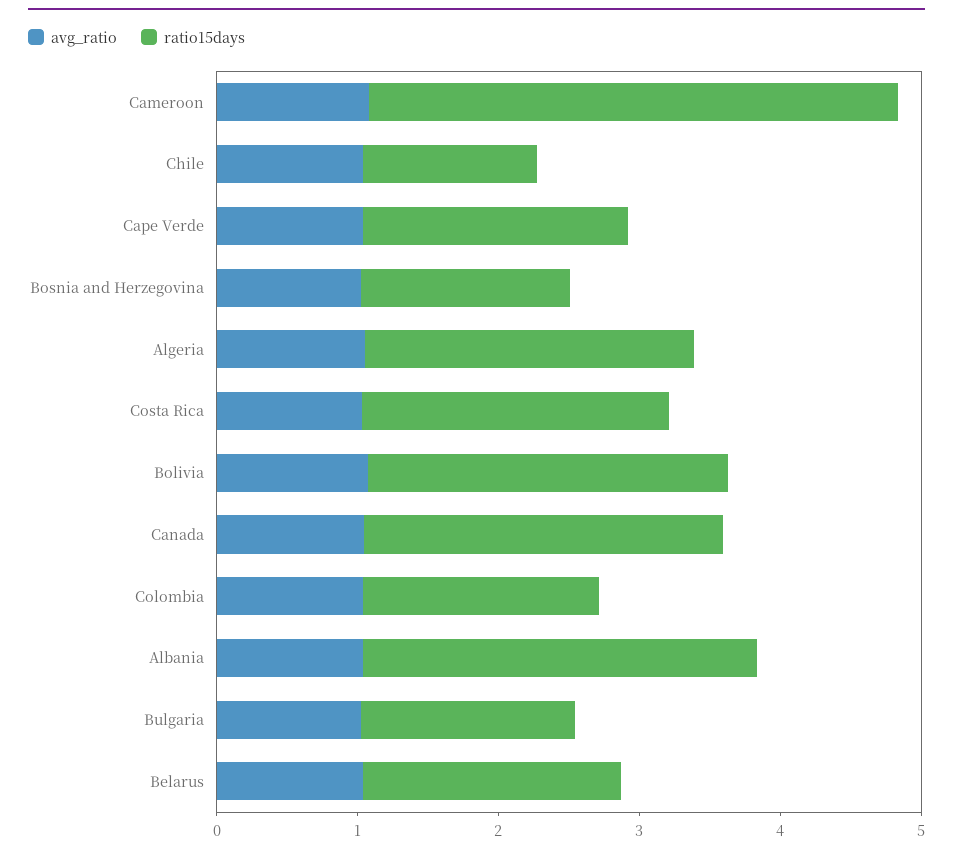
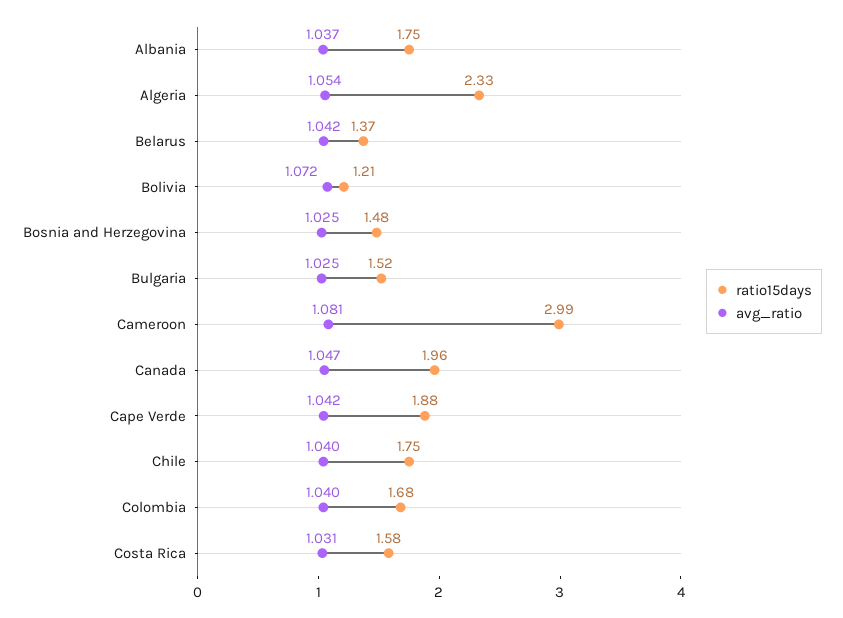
  {
    "avg_ratio": {
      "Cameroon": 1.081,
      "Chile": 1.04,
      "Cape Verde": 1.042,
      "Bosnia and Herzegovina": 1.025,
      "Algeria": 1.054,
      "Costa Rica": 1.031,
      "Bolivia": 1.072,
      "Canada": 1.047,
      "Colombia": 1.04,
      "Albania": 1.037,
      "Bulgaria": 1.025,
      "Belarus": 1.042
    },
    "ratio15days": {
-     "Cameroon": 3.8,
+     "Cameroon": 2.99,
-     "Chile": 1.2,
+     "Chile": 1.75,
      "Cape Verde": 1.88,
      "Bosnia and Herzegovina": 1.48,
      "Algeria": 2.33,
-     "Costa Rica": 2.2,
+     "Costa Rica": 1.58,
-     "Bolivia": 2.6,
+     "Bolivia": 1.21,
-     "Canada": 2.6,
+     "Canada": 1.96,
      "Colombia": 1.68,
-     "Albania": 2.8,
+     "Albania": 1.75,
      "Bulgaria": 1.52,
-     "Belarus": 1.8
+     "Belarus": 1.37
    }
  }

